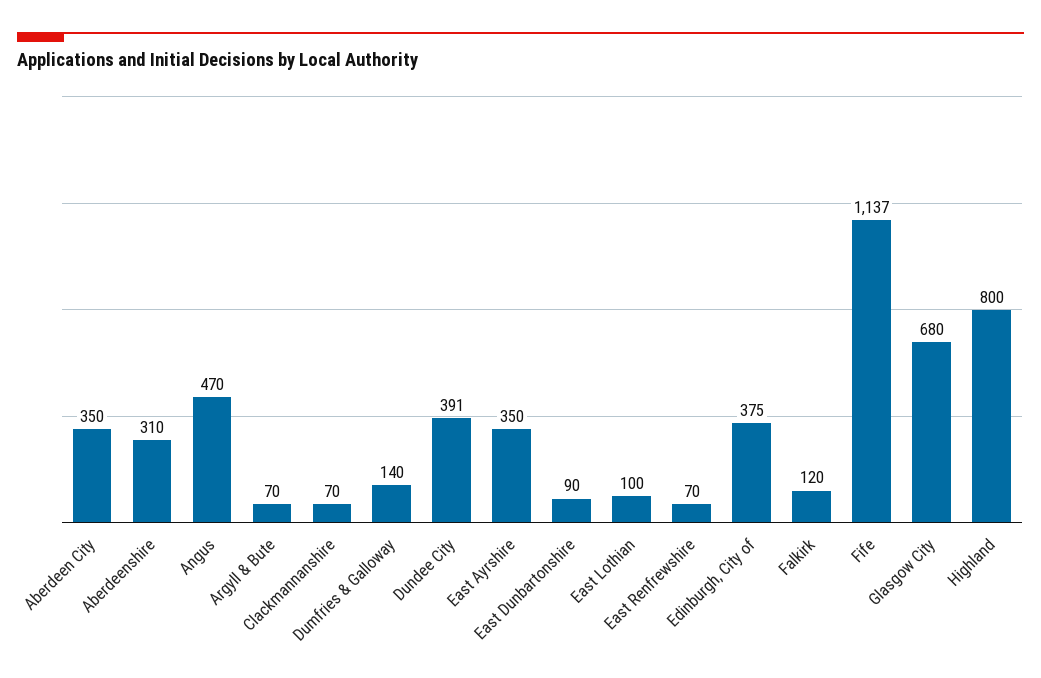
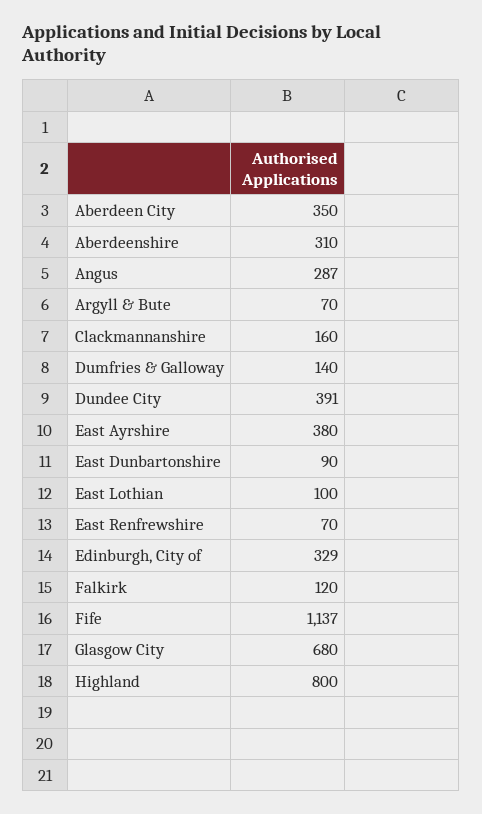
  {
    "Aberdeen City": 350,
    "Aberdeenshire": 310,
-   "Angus": 470,
+   "Angus": 287,
    "Argyll & Bute": 70,
-   "Clackmannanshire": 70,
+   "Clackmannanshire": 160,
    "Dumfries & Galloway": 140,
    "Dundee City": 391,
-   "East Ayrshire": 350,
+   "East Ayrshire": 380,
    "East Dunbartonshire": 90,
    "East Lothian": 100,
    "East Renfrewshire": 70,
-   "Edinburgh, City of": 375,
+   "Edinburgh, City of": 329,
    "Falkirk": 120,
    "Fife": 1137,
    "Glasgow City": 680,
    "Highland": 800
  }

